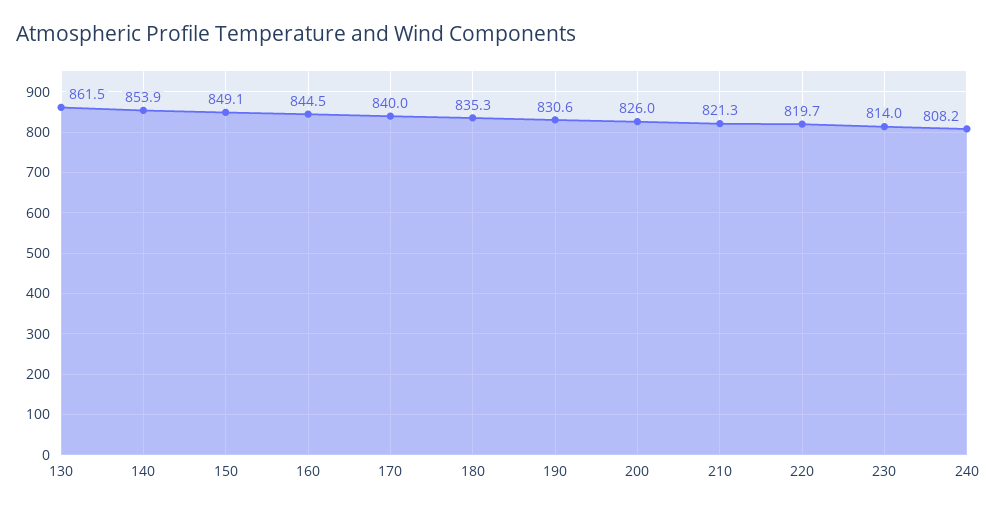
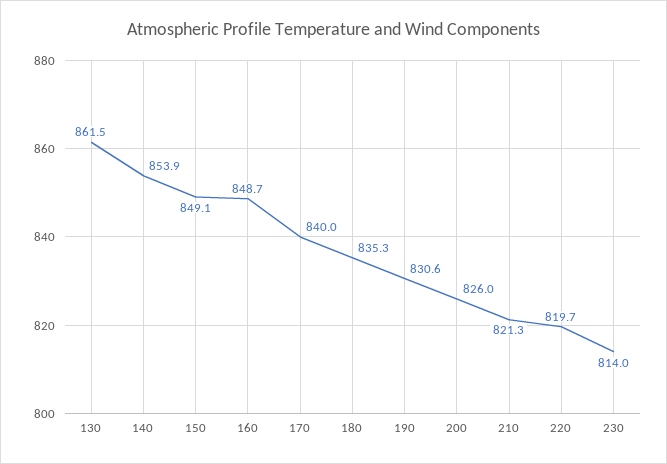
  {
    "130": 861.5,
    "140": 853.9,
    "150": 849.1,
-   "160": 844.5,
+   "160": 848.7,
    "170": 840,
    "180": 835.3,
    "190": 830.6,
    "200": 826,
    "210": 821.3,
    "220": 819.7,
-   "230": 814,
+   "230": 814
-   "240": 808.2
  }

